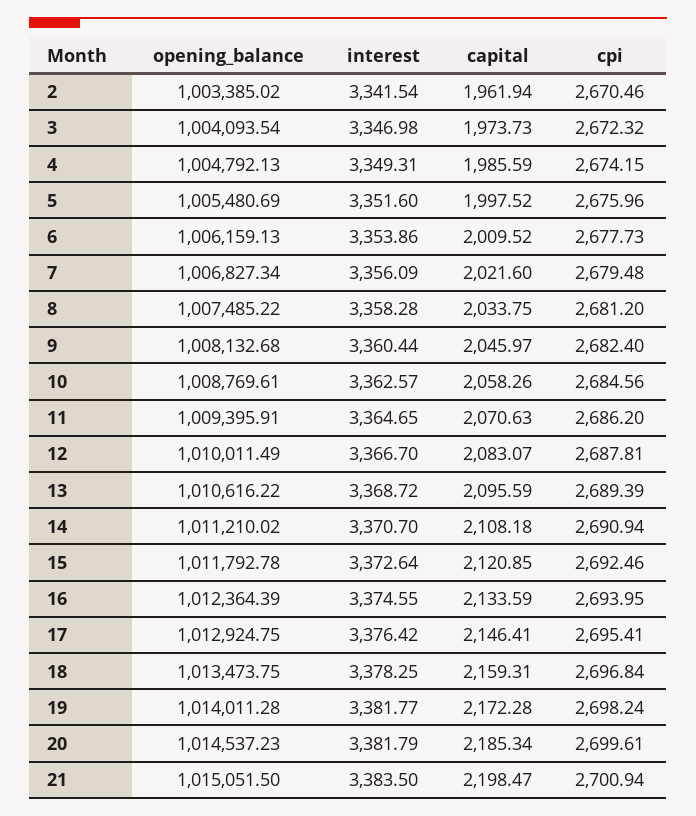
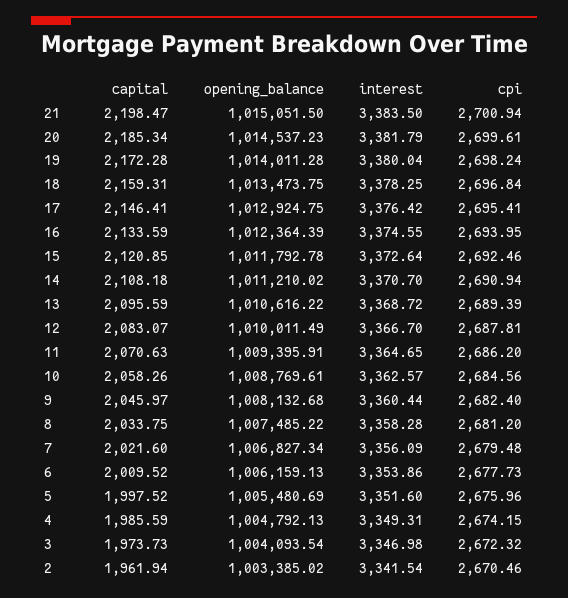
  {
    "opening_balance": {
      "2": 1003385.02,
      "3": 1004093.54,
      "4": 1004792.13,
      "5": 1005480.69,
      "6": 1006159.13,
      "7": 1006827.34,
      "8": 1007485.22,
      "9": 1008132.68,
      "10": 1008769.61,
      "11": 1009395.91,
      "12": 1010011.49,
      "13": 1010616.22,
      "14": 1011210.02,
      "15": 1011792.78,
      "16": 1012364.39,
      "17": 1012924.75,
      "18": 1013473.75,
      "19": 1014011.28,
      "20": 1014537.23,
      "21": 1015051.5
    },
    "interest": {
      "2": 3341.54,
      "3": 3346.98,
      "4": 3349.31,
      "5": 3351.6,
      "6": 3353.86,
      "7": 3356.09,
      "8": 3358.28,
      "9": 3360.44,
      "10": 3362.57,
      "11": 3364.65,
      "12": 3366.7,
      "13": 3368.72,
      "14": 3370.7,
      "15": 3372.64,
      "16": 3374.55,
      "17": 3376.42,
      "18": 3378.25,
-     "19": 3381.77,
+     "19": 3380.04,
      "20": 3381.79,
      "21": 3383.5
    },
    "capital": {
      "2": 1961.94,
      "3": 1973.73,
      "4": 1985.59,
      "5": 1997.52,
      "6": 2009.52,
      "7": 2021.6,
      "8": 2033.75,
      "9": 2045.97,
      "10": 2058.26,
      "11": 2070.63,
      "12": 2083.07,
      "13": 2095.59,
      "14": 2108.18,
      "15": 2120.85,
      "16": 2133.59,
      "17": 2146.41,
      "18": 2159.31,
      "19": 2172.28,
      "20": 2185.34,
      "21": 2198.47
    },
    "cpi": {
      "2": 2670.46,
      "3": 2672.32,
      "4": 2674.15,
      "5": 2675.96,
      "6": 2677.73,
      "7": 2679.48,
      "8": 2681.2,
      "9": 2682.4,
      "10": 2684.56,
      "11": 2686.2,
      "12": 2687.81,
      "13": 2689.39,
      "14": 2690.94,
      "15": 2692.46,
      "16": 2693.95,
      "17": 2695.41,
      "18": 2696.84,
      "19": 2698.24,
      "20": 2699.61,
      "21": 2700.94
    }
  }

